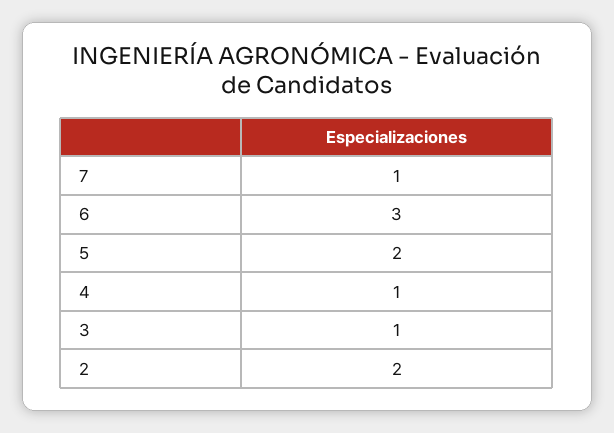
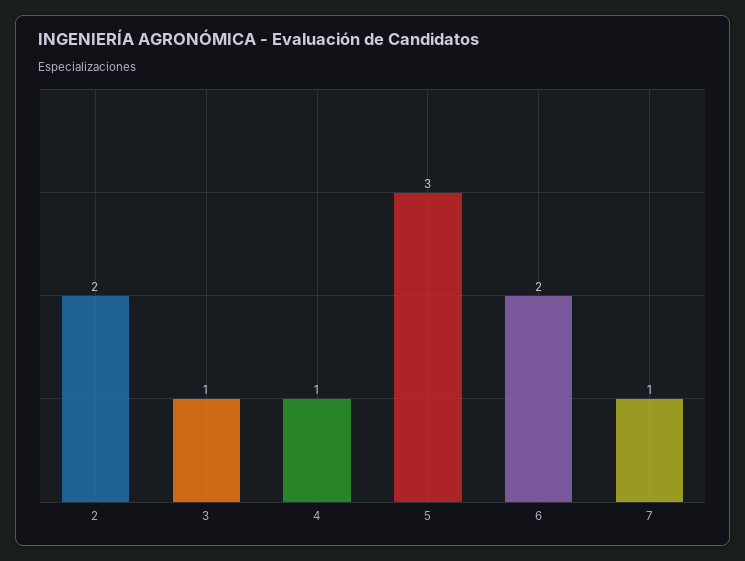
  {
    "7": 1,
-   "6": 3,
+   "6": 2,
-   "5": 2,
+   "5": 3,
    "4": 1,
    "3": 1,
    "2": 2
  }

